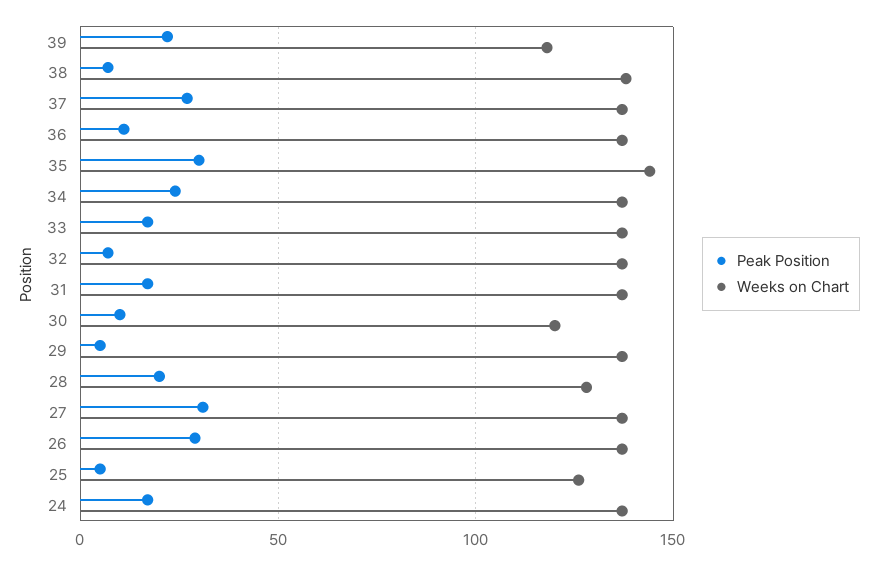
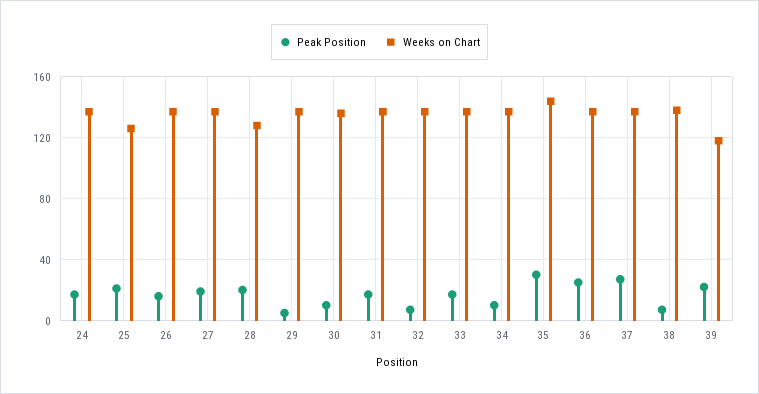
  {
    "Peak Position": {
      "39": 20,
      "38": 5,
      "37": 25,
-     "36": 10,
+     "36": 25,
      "35": 30,
-     "34": 25,
+     "34": 10,
      "33": 15,
      "32": 5,
      "31": 15,
      "30": 10,
      "29": 5,
      "28": 20,
-     "27": 30,
+     "27": 20,
-     "26": 30,
+     "26": 15,
-     "25": 5,
+     "25": 20,
      "24": 15
    },
    "Weeks on Chart": {
      "39": 120,
      "38": 140,
      "37": 135,
      "36": 135,
      "35": 145,
      "34": 135,
      "33": 135,
      "32": 135,
      "31": 135,
-     "30": 120,
+     "30": 135,
      "29": 135,
      "28": 130,
      "27": 135,
      "26": 135,
      "25": 125,
      "24": 135
    }
  }

